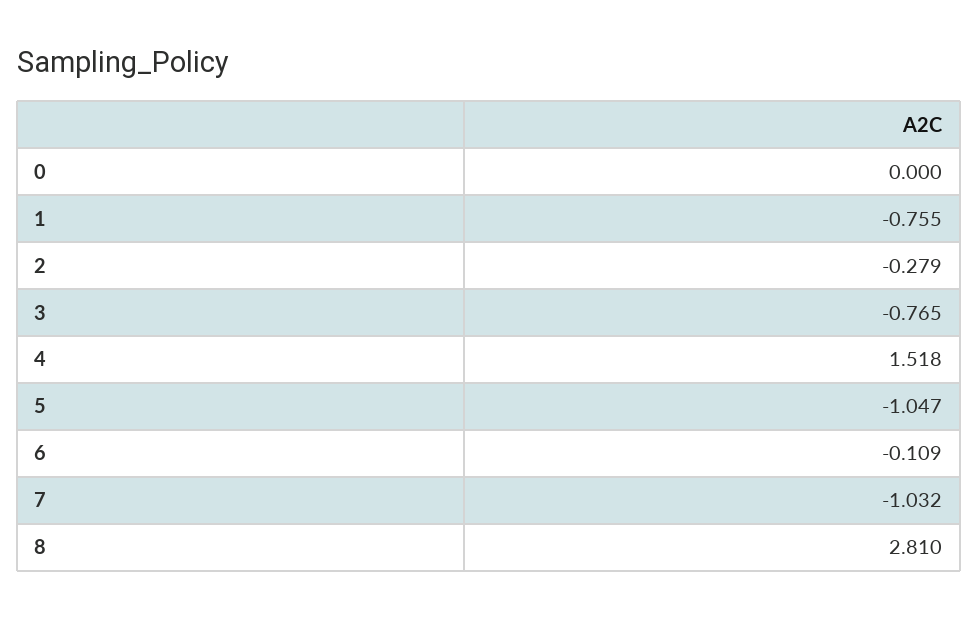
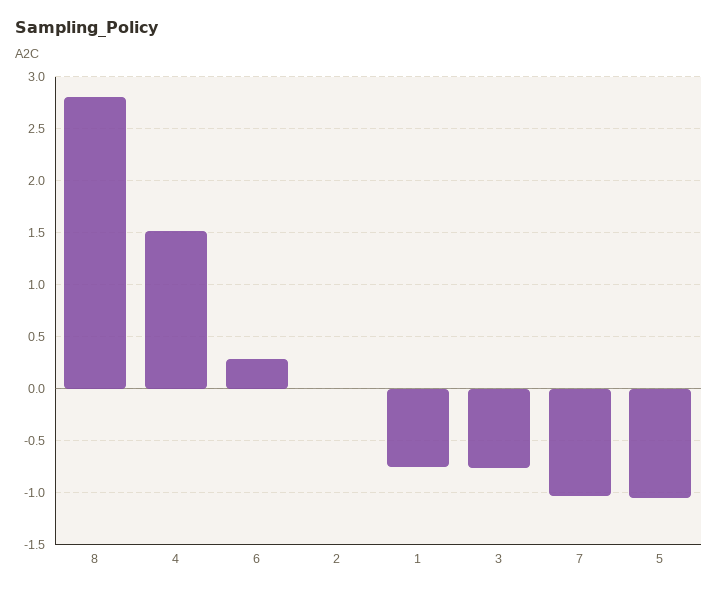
  {
-   "0": 0,
    "1": -0.755,
-   "2": -0.279,
+   "2": 0,
    "3": -0.765,
    "4": 1.518,
    "5": -1.047,
-   "6": -0.109,
+   "6": 0.3,
    "7": -1.032,
    "8": 2.81
  }

